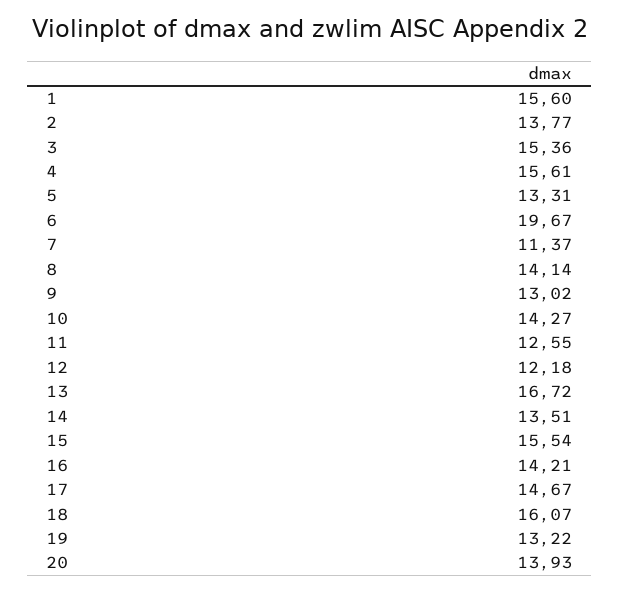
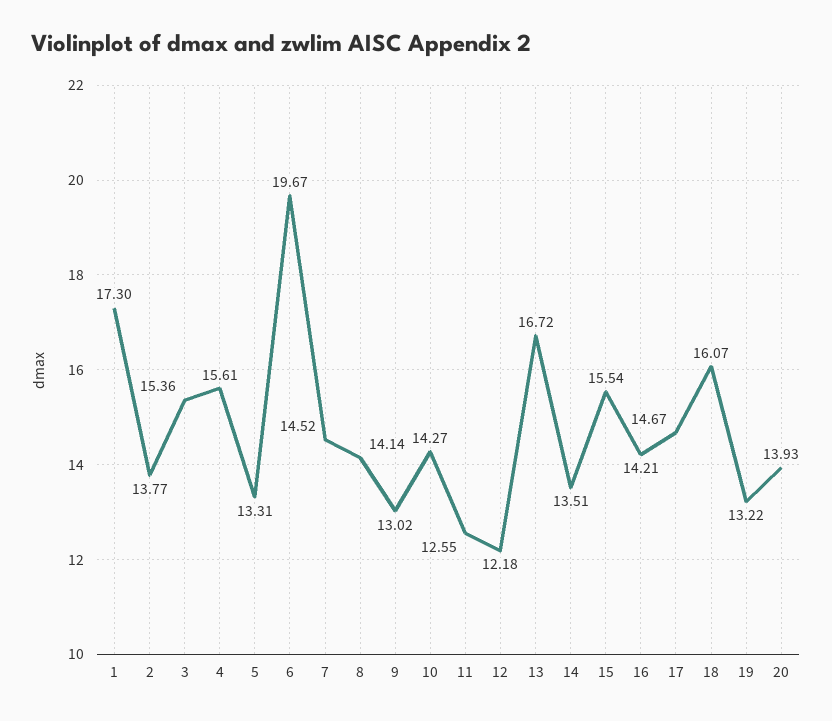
  {
-   "1": 15.6,
+   "1": 17.3,
    "2": 13.77,
    "3": 15.36,
    "4": 15.61,
    "5": 13.31,
    "6": 19.67,
-   "7": 11.37,
+   "7": 14.52,
    "8": 14.14,
    "9": 13.02,
    "10": 14.27,
    "11": 12.55,
    "12": 12.18,
    "13": 16.72,
    "14": 13.51,
    "15": 15.54,
    "16": 14.21,
    "17": 14.67,
    "18": 16.07,
    "19": 13.22,
    "20": 13.93
  }

